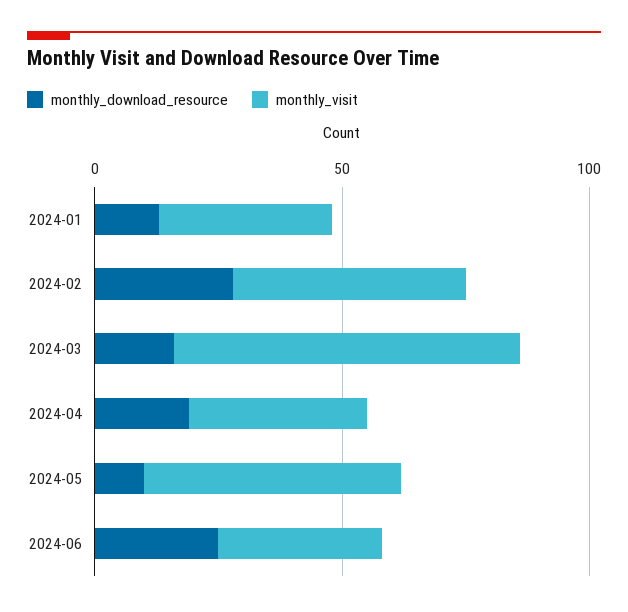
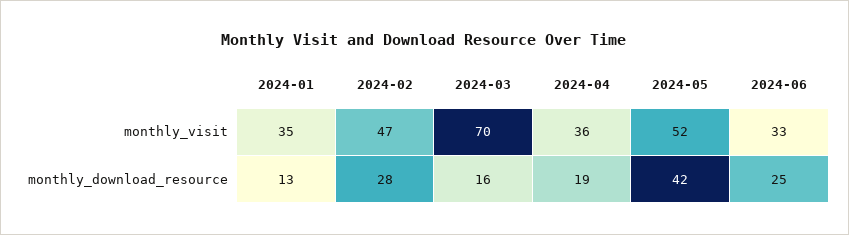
  {
    "monthly_download_resource": {
      "2024-01": 13,
      "2024-02": 28,
      "2024-03": 16,
      "2024-04": 19,
-     "2024-05": 10,
+     "2024-05": 42,
      "2024-06": 25
    },
    "monthly_visit": {
      "2024-01": 35,
      "2024-02": 47,
      "2024-03": 70,
      "2024-04": 36,
      "2024-05": 52,
      "2024-06": 33
    }
  }

